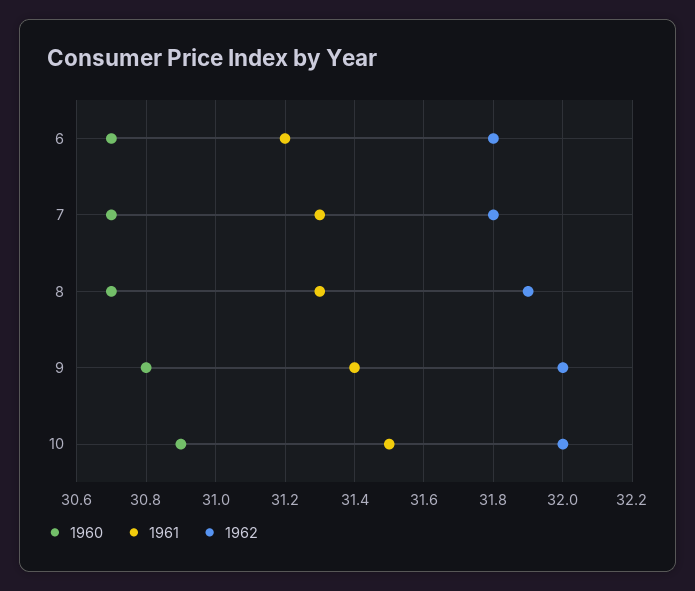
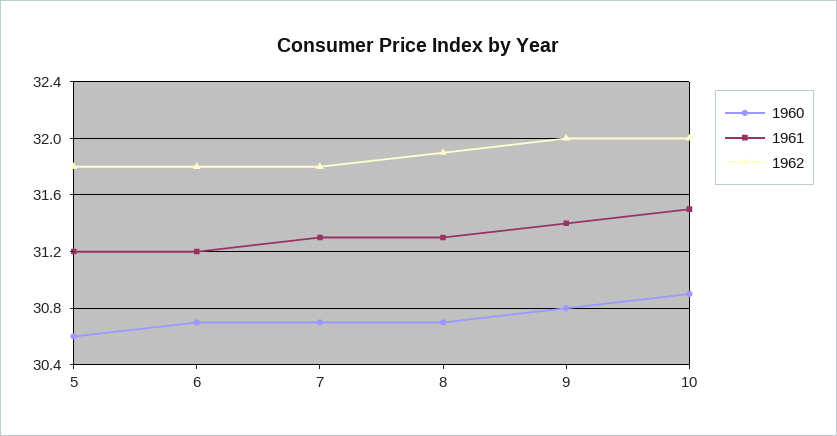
  {
    "1960": {
      "6": 30.7,
      "7": 30.7,
      "8": 30.7,
      "9": 30.8,
-     "10": 30.9
+     "10": 30.9,
+     "5": 30.6
    },
    "1961": {
      "6": 31.2,
      "7": 31.3,
      "8": 31.3,
      "9": 31.4,
-     "10": 31.5
+     "10": 31.5,
+     "5": 31.2
    },
    "1962": {
      "6": 31.8,
      "7": 31.8,
      "8": 31.9,
      "9": 32,
-     "10": 32
+     "10": 32,
+     "5": 31.8
    }
  }

